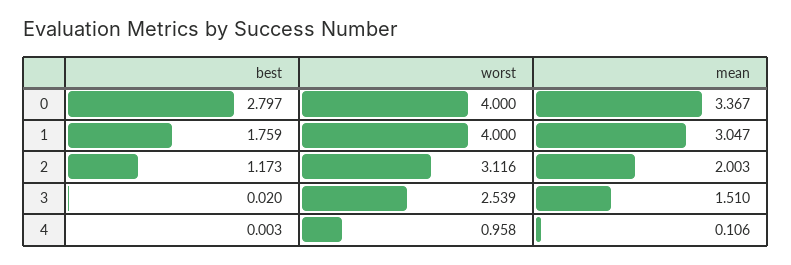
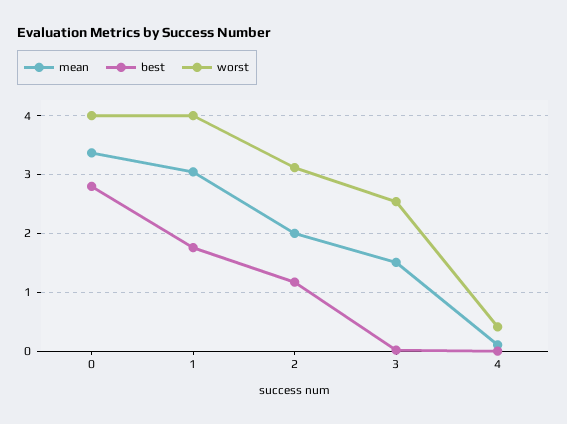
  {
    "best": {
      "0": 2.797,
      "1": 1.759,
      "2": 1.173,
      "3": 0.02,
      "4": 0.003
    },
    "worst": {
      "0": 4,
      "1": 4,
      "2": 3.116,
      "3": 2.539,
-     "4": 0.958
+     "4": 0.4
    },
    "mean": {
      "0": 3.367,
      "1": 3.047,
      "2": 2.003,
      "3": 1.51,
      "4": 0.106
    }
  }

